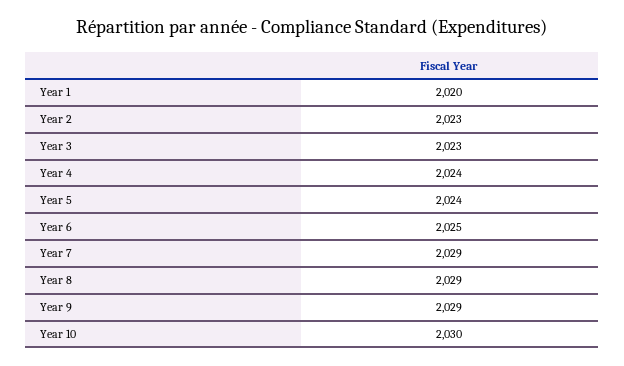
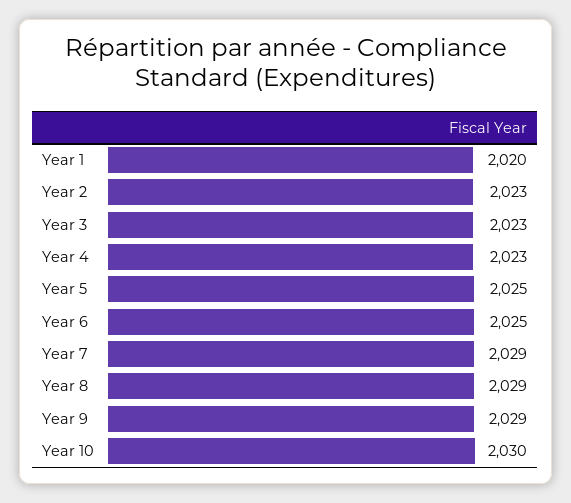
  {
    "Year 1": 2020,
    "Year 2": 2023,
    "Year 3": 2023,
-   "Year 4": 2024,
+   "Year 4": 2023,
-   "Year 5": 2024,
+   "Year 5": 2025,
    "Year 6": 2025,
    "Year 7": 2029,
    "Year 8": 2029,
    "Year 9": 2029,
    "Year 10": 2030
  }

